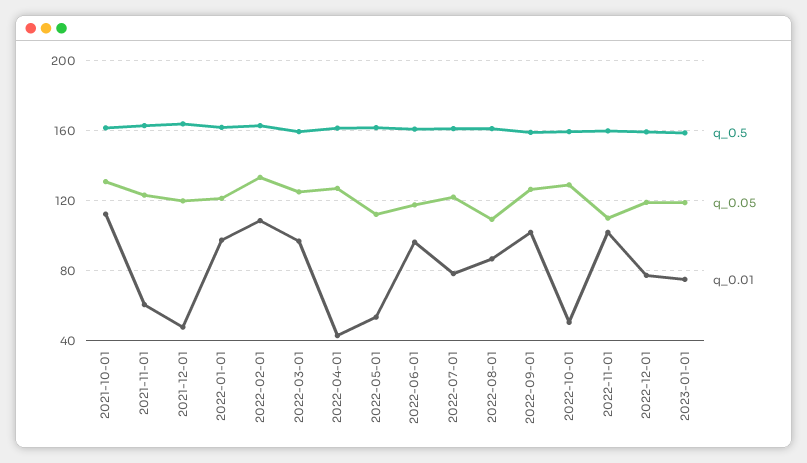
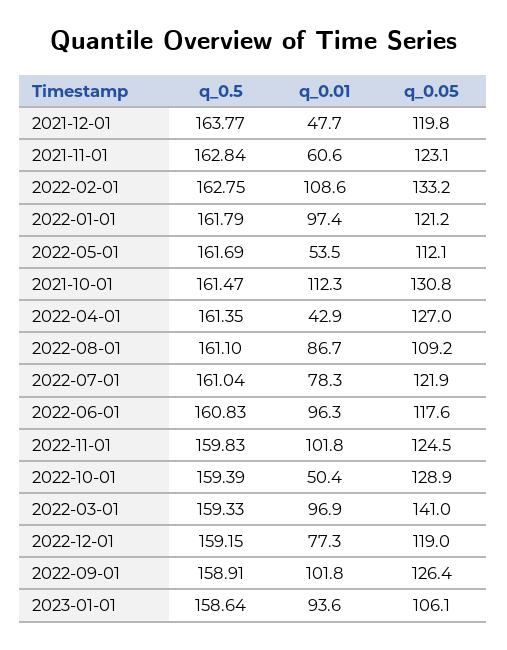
  {
    "q_0.5": {
      "2021-10-01": 161.47,
      "2021-11-01": 162.84,
      "2021-12-01": 163.77,
      "2022-01-01": 161.79,
      "2022-02-01": 162.75,
      "2022-03-01": 159.33,
      "2022-04-01": 161.35,
      "2022-05-01": 161.69,
      "2022-06-01": 160.83,
      "2022-07-01": 161.04,
      "2022-08-01": 161.1,
      "2022-09-01": 158.91,
      "2022-10-01": 159.39,
      "2022-11-01": 159.83,
      "2022-12-01": 159.15,
      "2023-01-01": 158.64
    },
    "q_0.05": {
      "2021-10-01": 130.8,
      "2021-11-01": 123.1,
      "2021-12-01": 119.8,
      "2022-01-01": 121.2,
      "2022-02-01": 133.2,
-     "2022-03-01": 125,
+     "2022-03-01": 141,
      "2022-04-01": 127,
      "2022-05-01": 112.1,
      "2022-06-01": 117.6,
      "2022-07-01": 121.9,
      "2022-08-01": 109.2,
      "2022-09-01": 126.4,
      "2022-10-01": 128.9,
-     "2022-11-01": 110,
+     "2022-11-01": 124.5,
      "2022-12-01": 119,
-     "2023-01-01": 120
+     "2023-01-01": 106.1
    },
    "q_0.01": {
      "2021-10-01": 112.3,
      "2021-11-01": 60.6,
      "2021-12-01": 47.7,
      "2022-01-01": 97.4,
      "2022-02-01": 108.6,
      "2022-03-01": 96.9,
      "2022-04-01": 42.9,
      "2022-05-01": 53.5,
      "2022-06-01": 96.3,
      "2022-07-01": 78.3,
      "2022-08-01": 86.7,
      "2022-09-01": 101.8,
      "2022-10-01": 50.4,
      "2022-11-01": 101.8,
      "2022-12-01": 77.3,
-     "2023-01-01": 75
+     "2023-01-01": 93.6
    }
  }

